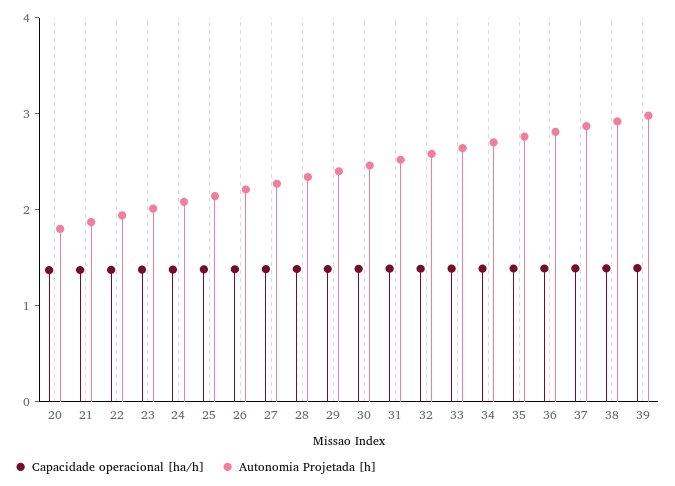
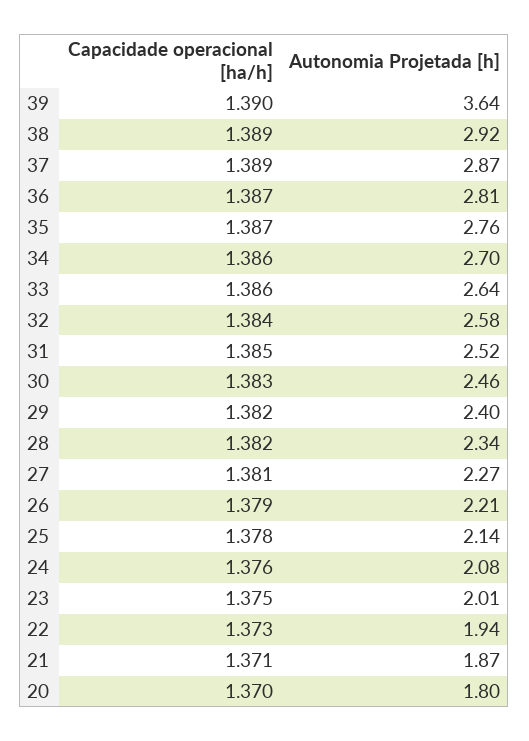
  {
    "Capacidade operacional [ha/h]": {
      "20": 1.37,
      "21": 1.371,
      "22": 1.373,
      "23": 1.375,
      "24": 1.376,
      "25": 1.378,
      "26": 1.379,
      "27": 1.381,
      "28": 1.382,
      "29": 1.382,
      "30": 1.383,
      "31": 1.385,
      "32": 1.384,
      "33": 1.386,
      "34": 1.386,
      "35": 1.387,
      "36": 1.387,
      "37": 1.389,
      "38": 1.389,
      "39": 1.39
    },
    "Autonomia Projetada [h]": {
      "20": 1.8,
      "21": 1.87,
      "22": 1.94,
      "23": 2.01,
      "24": 2.08,
      "25": 2.14,
      "26": 2.21,
      "27": 2.27,
      "28": 2.34,
      "29": 2.4,
      "30": 2.46,
      "31": 2.52,
      "32": 2.58,
      "33": 2.64,
      "34": 2.7,
      "35": 2.76,
      "36": 2.81,
      "37": 2.87,
      "38": 2.92,
-     "39": 3
+     "39": 3.64
    }
  }

